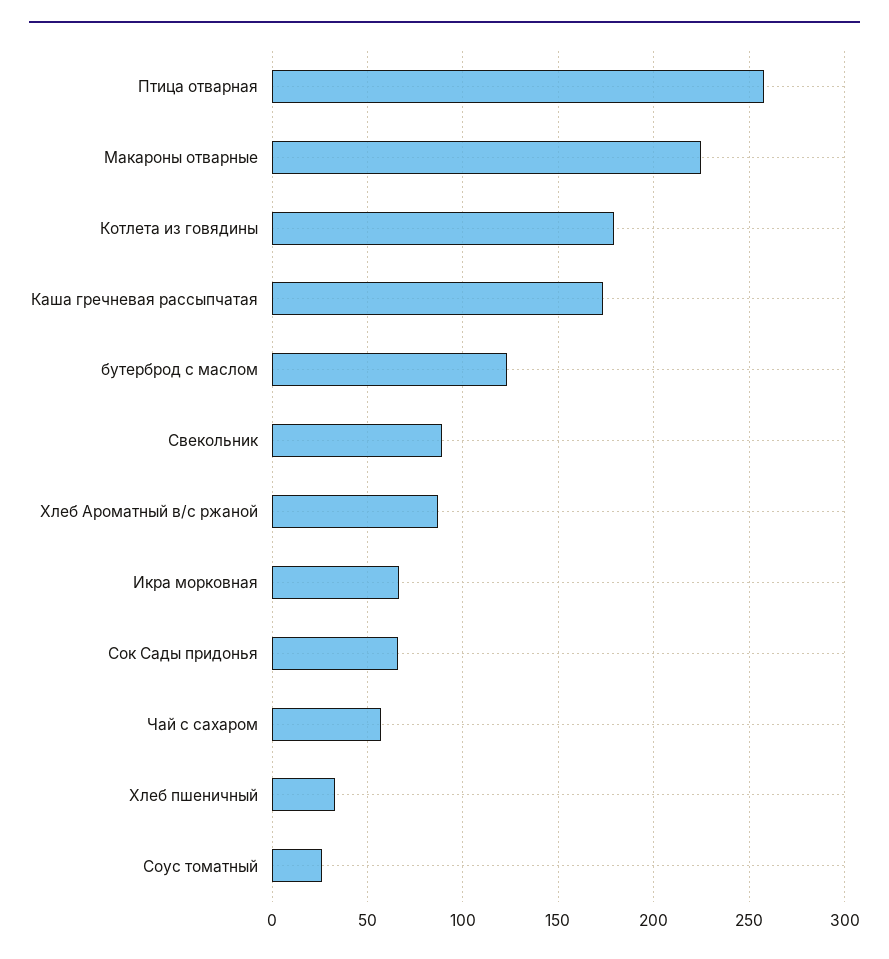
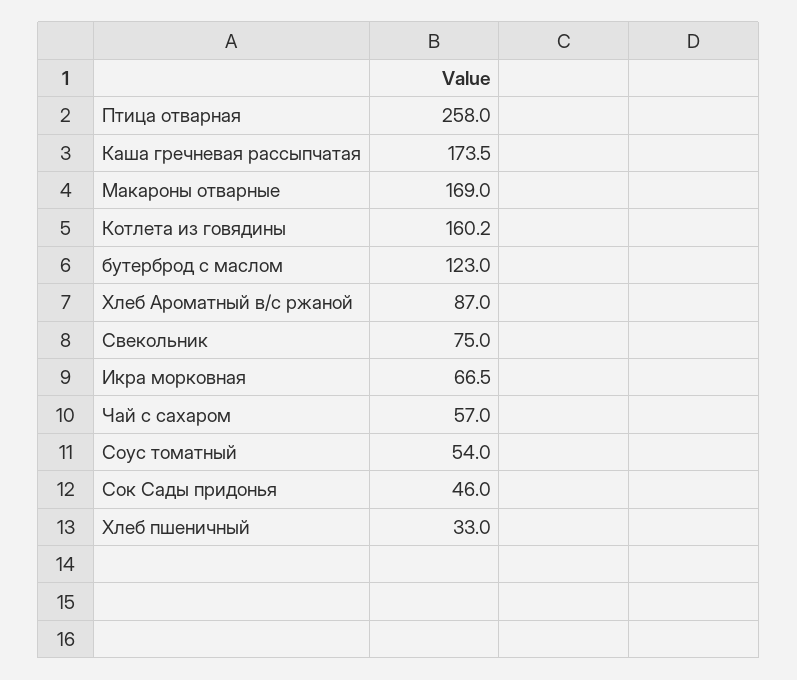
  {
    "Птица отварная": 258,
-   "Макароны отварные": 225,
+   "Макароны отварные": 169,
-   "Котлета из говядины": 180,
+   "Котлета из говядины": 160.2,
    "Каша гречневая рассыпчатая": 173.5,
    "бутерброд с маслом": 123,
-   "Свекольник": 90,
+   "Свекольник": 75,
    "Хлеб Ароматный в/с ржаной": 87,
    "Икра морковная": 66.5,
-   "Сок Сады придонья": 65,
+   "Сок Сады придонья": 46,
    "Чай с сахаром": 57,
    "Хлеб пшеничный": 33,
-   "Соус томатный": 25
+   "Соус томатный": 54
  }

